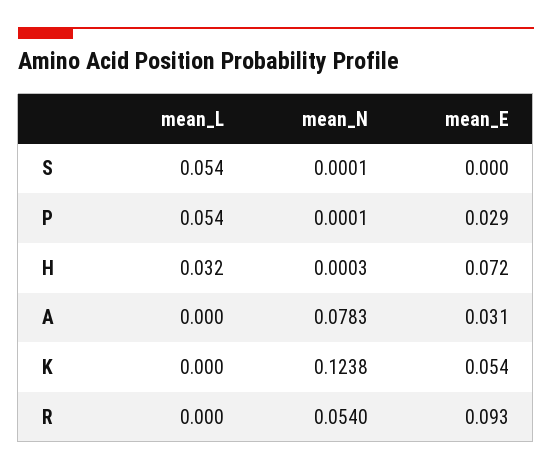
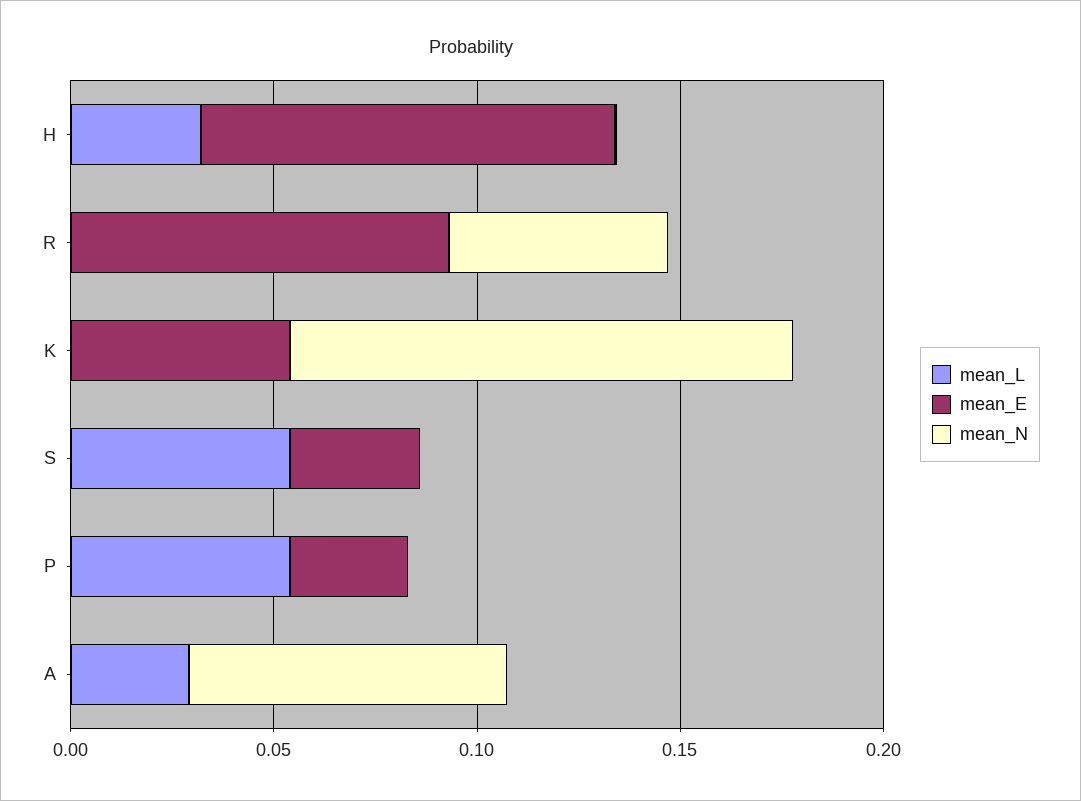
  {
    "mean_L": {
      "S": 0.054,
      "P": 0.054,
      "H": 0.032,
-     "A": 0,
+     "A": 0.03,
      "K": 0,
      "R": 0
    },
    "mean_N": {
      "S": 0.0001,
      "P": 0.0001,
      "H": 0.0003,
      "A": 0.0783,
      "K": 0.1238,
      "R": 0.054
    },
    "mean_E": {
-     "S": 0,
+     "S": 0.03,
      "P": 0.029,
-     "H": 0.072,
+     "H": 0.1,
-     "A": 0.031,
+     "A": 0,
      "K": 0.054,
      "R": 0.093
    }
  }

